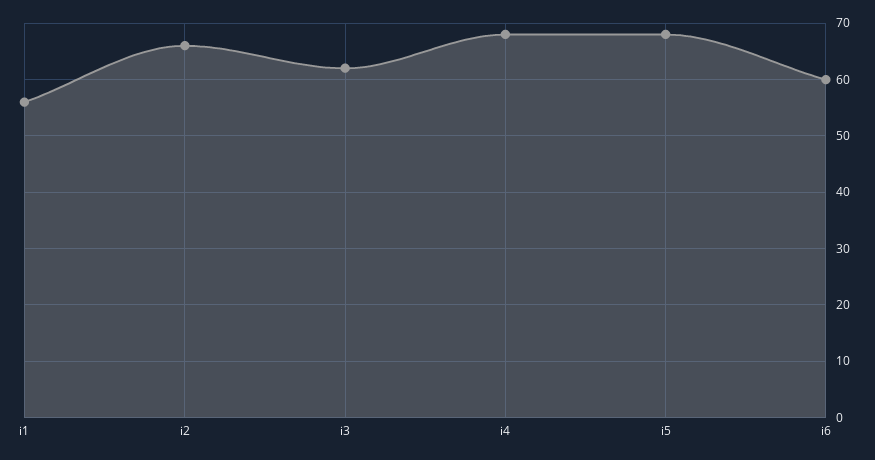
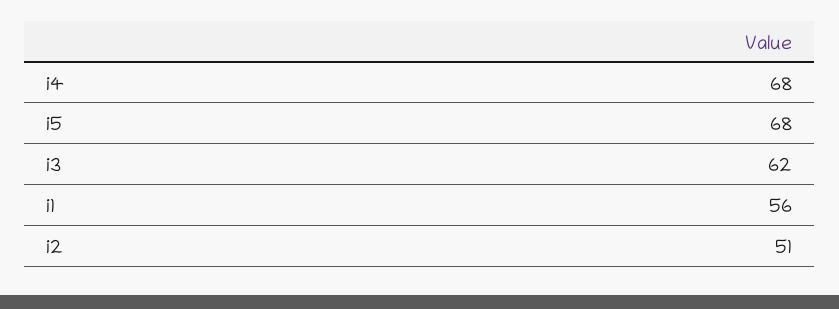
  {
    "i1": 56,
-   "i2": 65,
+   "i2": 51,
    "i3": 62,
    "i4": 68,
-   "i5": 68,
+   "i5": 68
-   "i6": 60
  }

